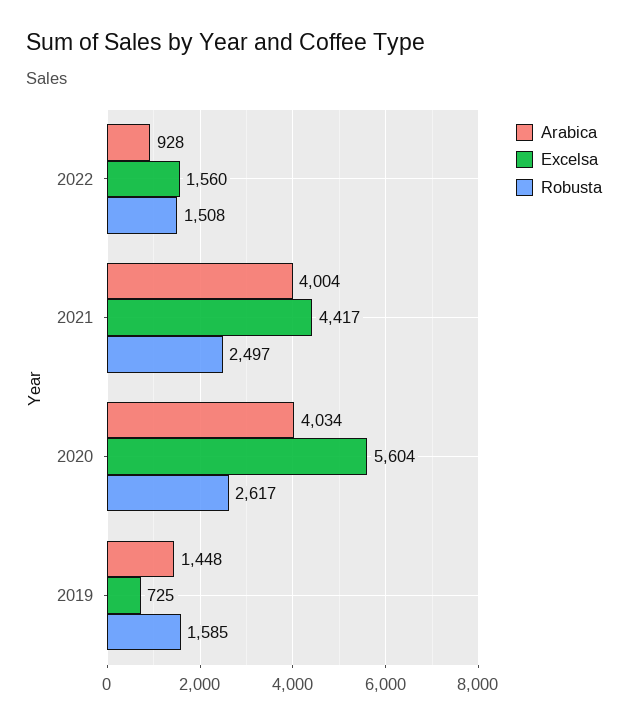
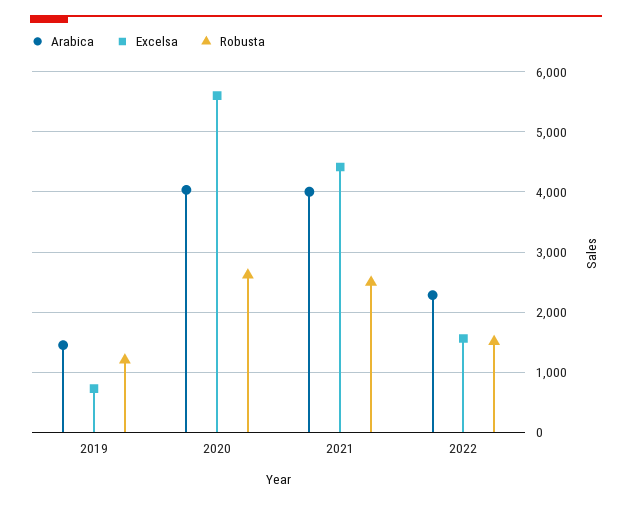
  {
    "Arabica": {
-     "2022": 928,
+     "2022": 2300,
      "2021": 4004,
      "2020": 4034,
      "2019": 1448
    },
    "Excelsa": {
      "2022": 1560,
      "2021": 4417,
      "2020": 5604,
      "2019": 725
    },
    "Robusta": {
      "2022": 1508,
      "2021": 2497,
      "2020": 2617,
-     "2019": 1585
+     "2019": 1200
    }
  }

